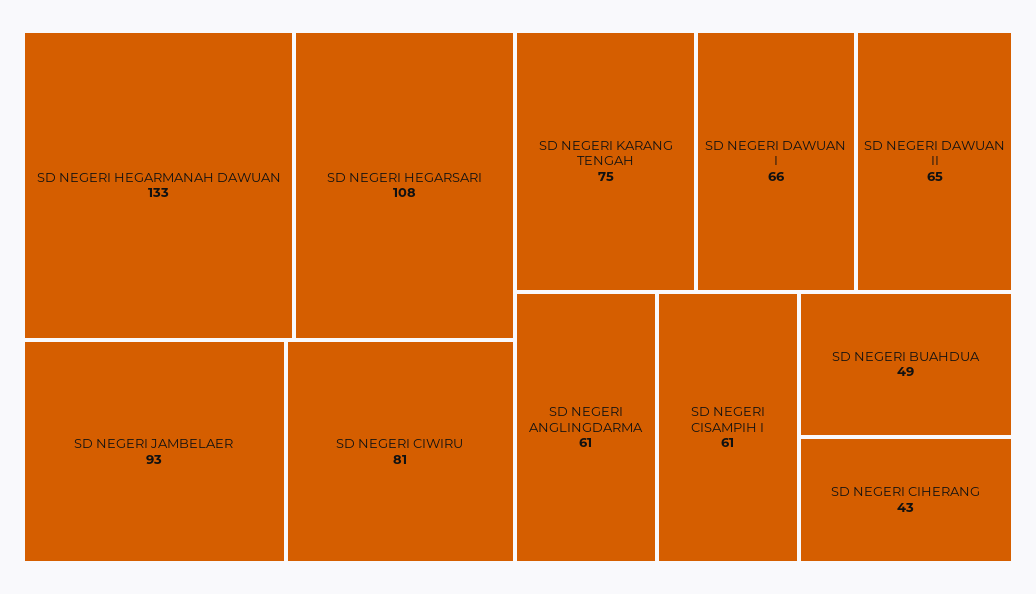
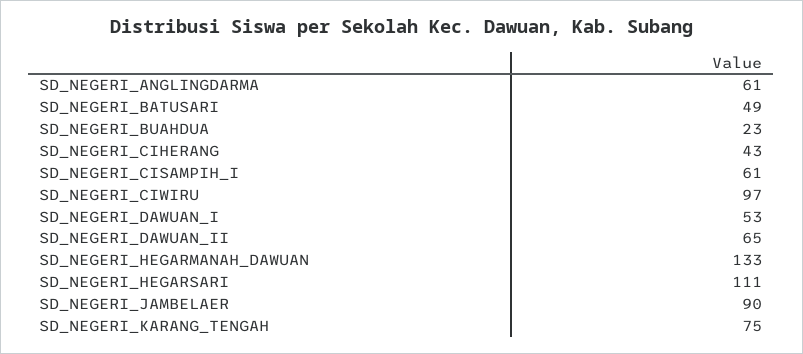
  {
    "SD NEGERI HEGARMANAH DAWUAN": 133,
-   "SD NEGERI HEGARSARI": 108,
+   "SD NEGERI HEGARSARI": 111,
-   "SD NEGERI JAMBELAER": 93,
+   "SD NEGERI JAMBELAER": 90,
-   "SD NEGERI CIWIRU": 81,
+   "SD NEGERI CIWIRU": 97,
    "SD NEGERI KARANG TENGAH": 75,
-   "SD NEGERI DAWUAN I": 66,
+   "SD NEGERI DAWUAN I": 53,
    "SD NEGERI DAWUAN II": 65,
    "SD NEGERI ANGLINGDARMA": 61,
    "SD NEGERI CISAMPIH I": 61,
-   "SD NEGERI BUAHDUA": 49,
+   "SD NEGERI BUAHDUA": 23,
-   "SD NEGERI CIHERANG": 43
+   "SD NEGERI CIHERANG": 43,
+   "SD_NEGERI_BATUSARI": 49
  }

